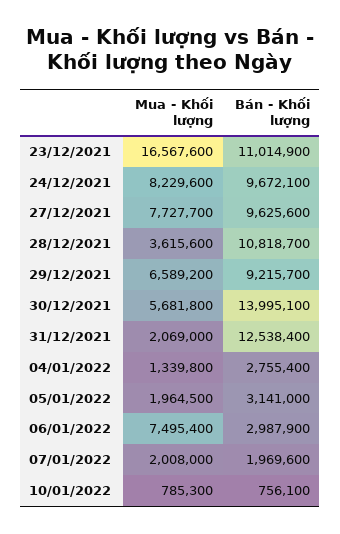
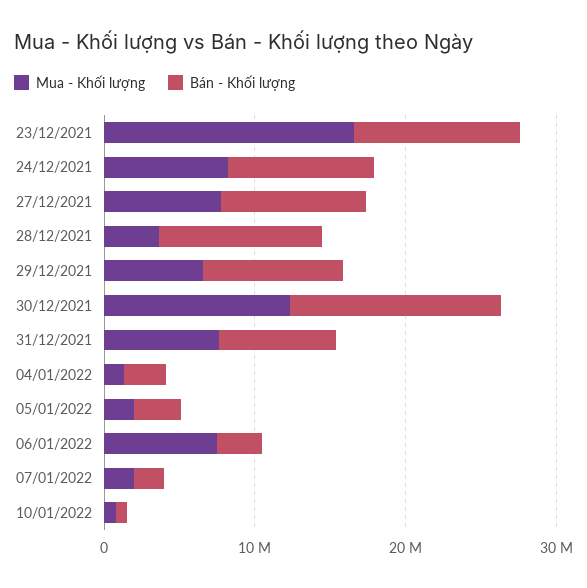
  {
    "Mua - Khối lượng": {
      "23/12/2021": 16567600,
      "24/12/2021": 8229600,
      "27/12/2021": 7727700,
      "28/12/2021": 3615600,
      "29/12/2021": 6589200,
-     "30/12/2021": 5681800,
+     "30/12/2021": 12000000,
-     "31/12/2021": 2069000,
+     "31/12/2021": 8000000,
      "04/01/2022": 1339800,
      "05/01/2022": 1964500,
      "06/01/2022": 7495400,
      "07/01/2022": 2008000,
      "10/01/2022": 785300
    },
    "Bán - Khối lượng": {
      "23/12/2021": 11014900,
      "24/12/2021": 9672100,
      "27/12/2021": 9625600,
      "28/12/2021": 10818700,
      "29/12/2021": 9215700,
      "30/12/2021": 13995100,
-     "31/12/2021": 12538400,
+     "31/12/2021": 8000000,
      "04/01/2022": 2755400,
      "05/01/2022": 3141000,
      "06/01/2022": 2987900,
      "07/01/2022": 1969600,
      "10/01/2022": 756100
    }
  }

